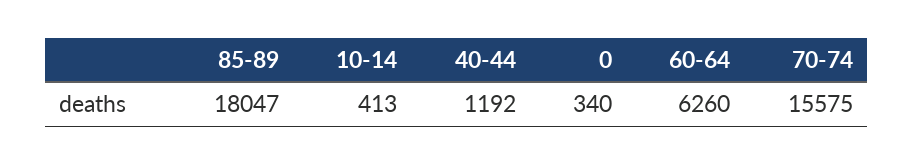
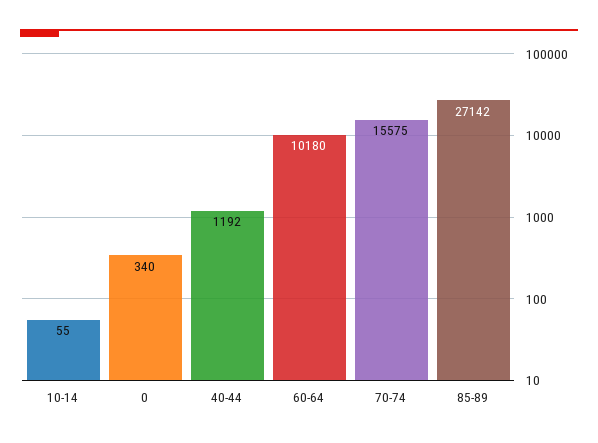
  {
-   "85-89": 18047,
+   "85-89": 27142,
-   "10-14": 413,
+   "10-14": 55,
    "40-44": 1192,
    "0": 340,
-   "60-64": 6260,
+   "60-64": 10180,
    "70-74": 15575
  }

